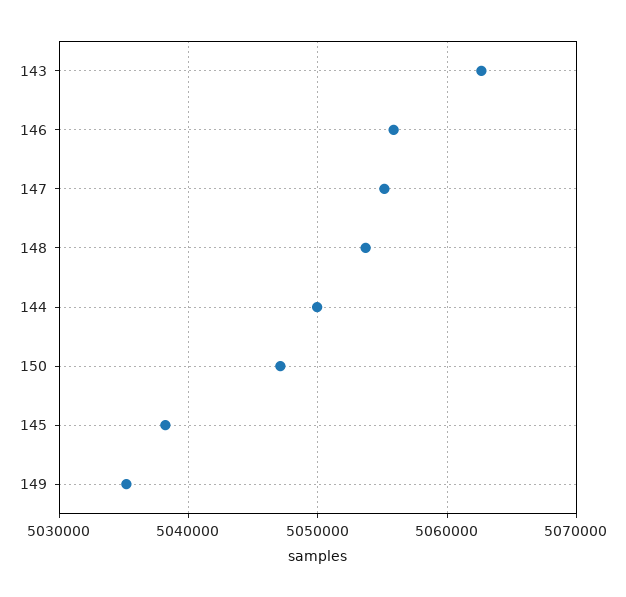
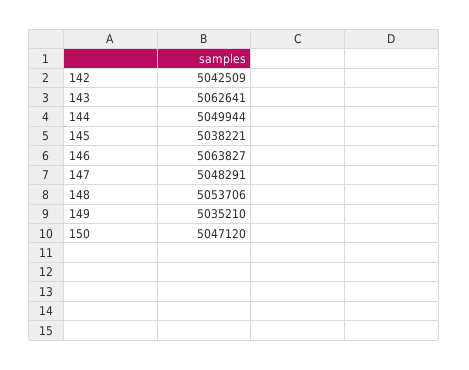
  {
    "143": 5062641,
-   "146": 5056000,
+   "146": 5063827,
-   "147": 5055000,
+   "147": 5048291,
    "148": 5053706,
    "144": 5049944,
    "150": 5047120,
    "145": 5038221,
-   "149": 5035210
+   "149": 5035210,
+   "142": 5042509
  }

